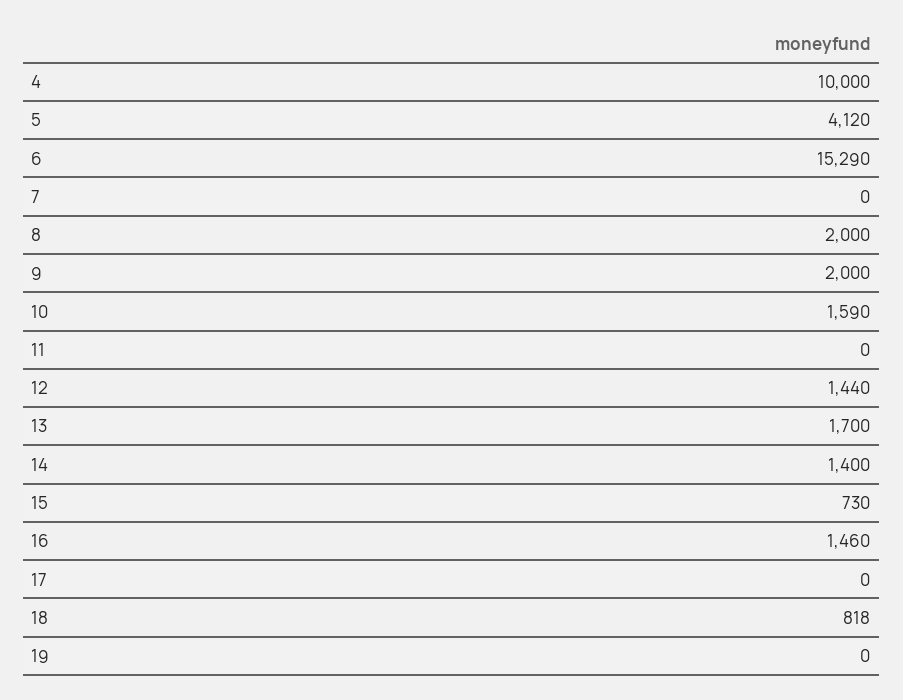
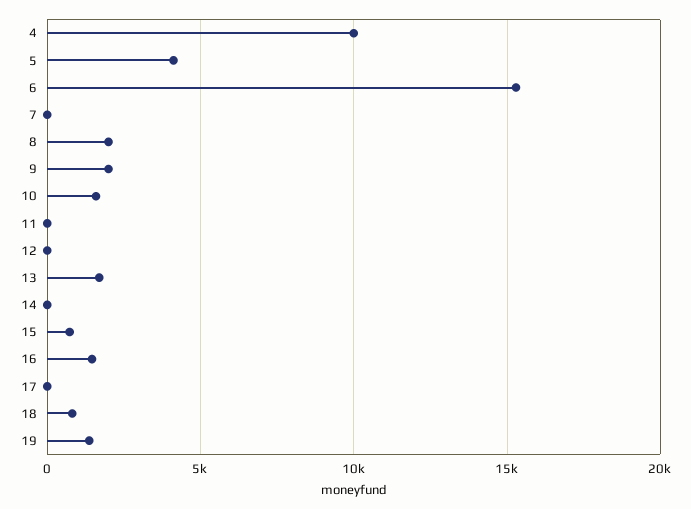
  {
    "4": 10000,
    "5": 4120,
    "6": 15290,
    "7": 0,
    "8": 2000,
    "9": 2000,
    "10": 1590,
    "11": 0,
-   "12": 1440,
+   "12": 0,
    "13": 1700,
-   "14": 1400,
+   "14": 0,
    "15": 730,
    "16": 1460,
    "17": 0,
    "18": 818,
-   "19": 0
+   "19": 1500
  }

